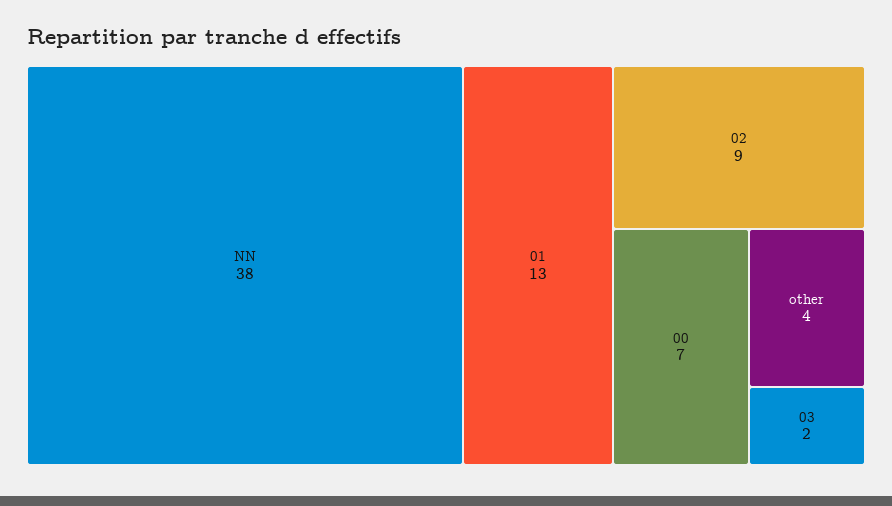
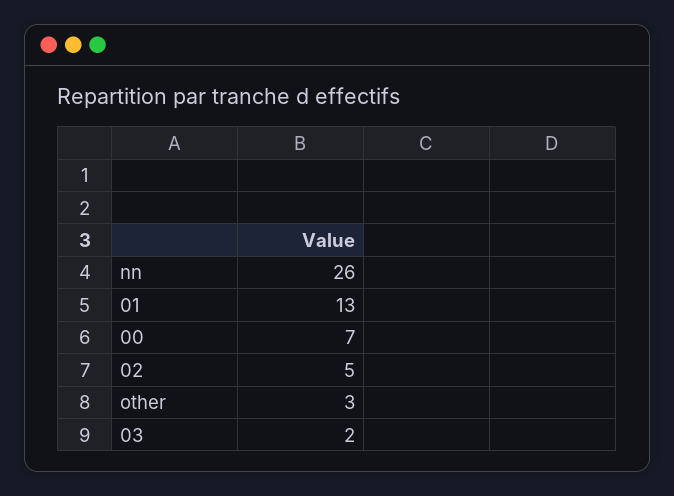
  {
-   "NN": 38,
+   "NN": 26,
    "01": 13,
-   "02": 9,
+   "02": 5,
    "00": 7,
-   "other": 4,
+   "other": 3,
    "03": 2
  }

